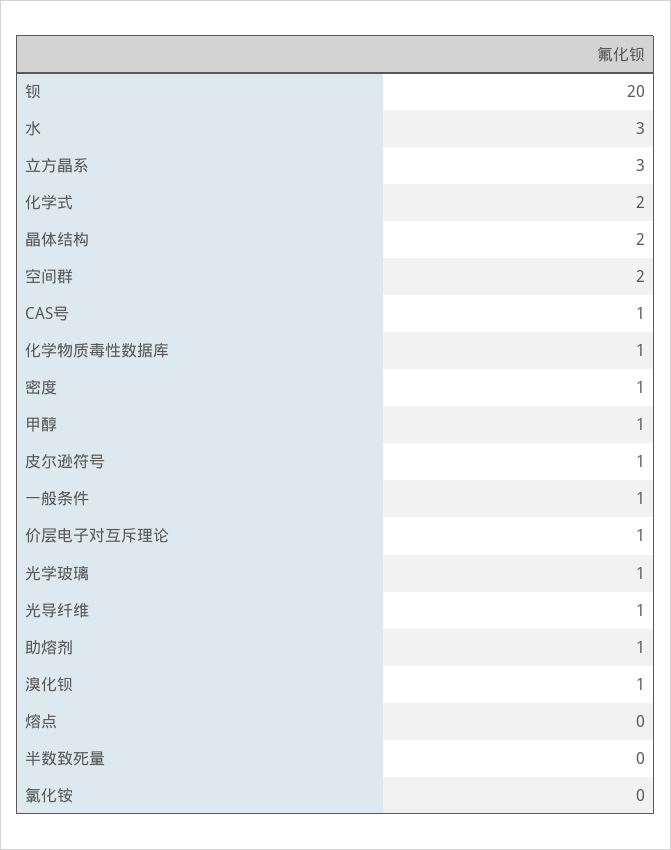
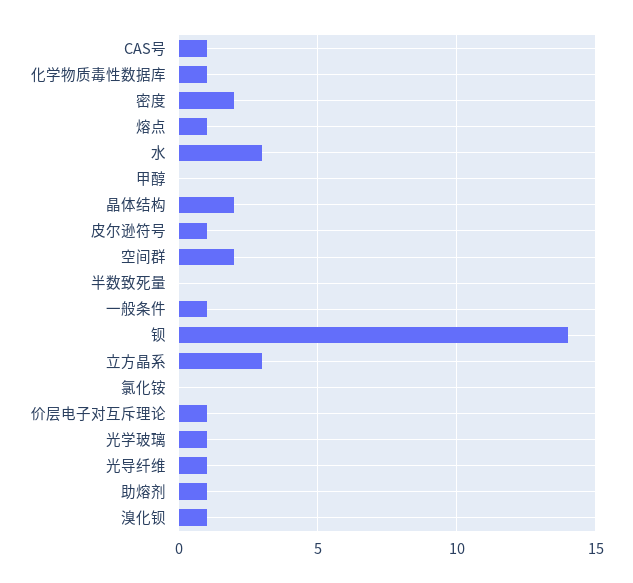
  {
-   "钡": 20,
+   "钡": 14,
    "水": 3,
    "立方晶系": 3,
-   "化学式": 2,
    "晶体结构": 2,
    "空间群": 2,
    "CAS号": 1,
    "化学物质毒性数据库": 1,
-   "密度": 1,
+   "密度": 2,
-   "甲醇": 1,
+   "甲醇": 0,
    "皮尔逊符号": 1,
    "一般条件": 1,
    "价层电子对互斥理论": 1,
    "光学玻璃": 1,
    "光导纤维": 1,
    "助熔剂": 1,
    "溴化钡": 1,
-   "熔点": 0,
+   "熔点": 1,
    "半数致死量": 0,
    "氯化铵": 0
  }

